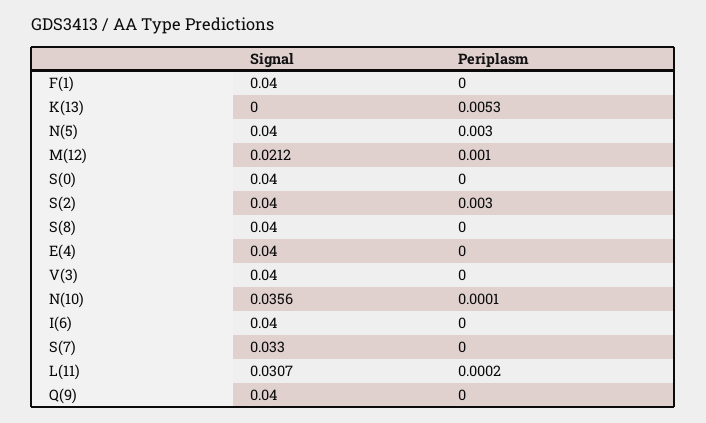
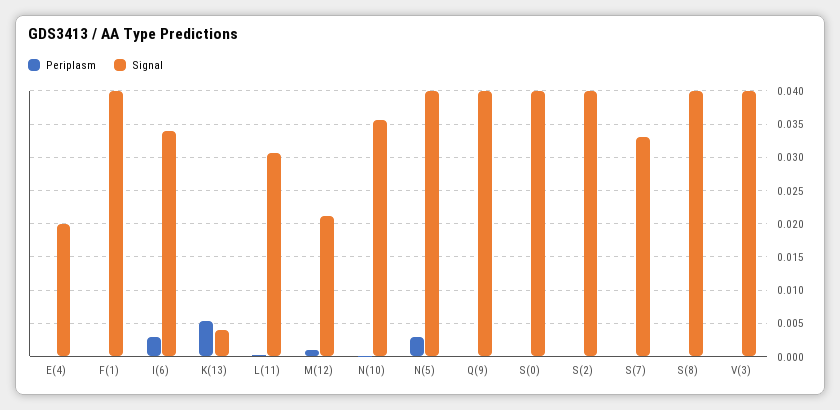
  {
    "Signal": {
      "F(1)": 0.04,
-     "K(13)": 0,
+     "K(13)": 0.004,
      "N(5)": 0.04,
      "M(12)": 0.0212,
      "S(0)": 0.04,
      "S(2)": 0.04,
      "S(8)": 0.04,
-     "E(4)": 0.04,
+     "E(4)": 0.02,
      "V(3)": 0.04,
      "N(10)": 0.0356,
-     "I(6)": 0.04,
+     "I(6)": 0.034,
      "S(7)": 0.033,
      "L(11)": 0.0307,
      "Q(9)": 0.04
    },
    "Periplasm": {
      "F(1)": 0,
      "K(13)": 0.0053,
      "N(5)": 0.003,
      "M(12)": 0.001,
      "S(0)": 0,
-     "S(2)": 0.003,
+     "S(2)": 0,
      "S(8)": 0,
      "E(4)": 0,
      "V(3)": 0,
      "N(10)": 0.0001,
-     "I(6)": 0,
+     "I(6)": 0.003,
      "S(7)": 0,
      "L(11)": 0.0002,
      "Q(9)": 0
    }
  }

